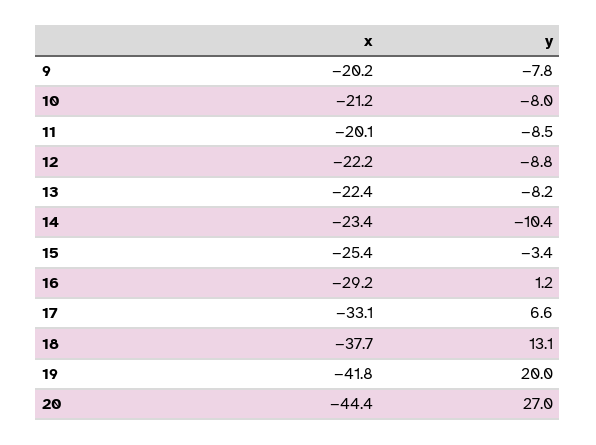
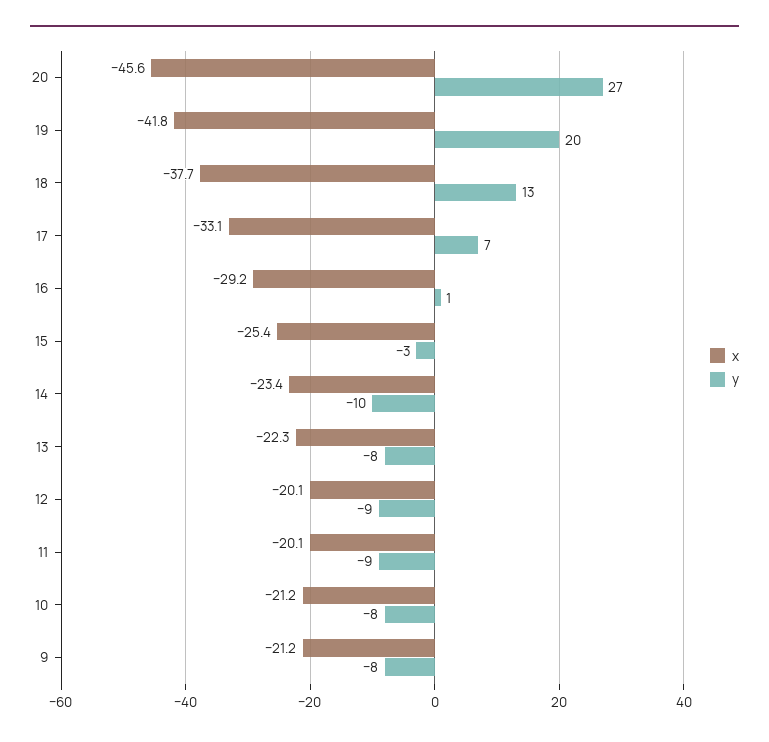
  {
    "x": {
-     "9": -20.2,
+     "9": -21.2,
      "10": -21.2,
      "11": -20.1,
-     "12": -22.2,
+     "12": -20.1,
-     "13": -22.4,
+     "13": -22.3,
      "14": -23.4,
      "15": -25.4,
      "16": -29.2,
      "17": -33.1,
      "18": -37.7,
      "19": -41.8,
-     "20": -44.4
+     "20": -45.6
    },
    "y": {
      "9": -7.8,
      "10": -8,
      "11": -8.5,
      "12": -8.8,
      "13": -8.2,
      "14": -10.4,
      "15": -3.4,
      "16": 1.2,
      "17": 6.6,
      "18": 13.1,
      "19": 20,
      "20": 27
    }
  }

